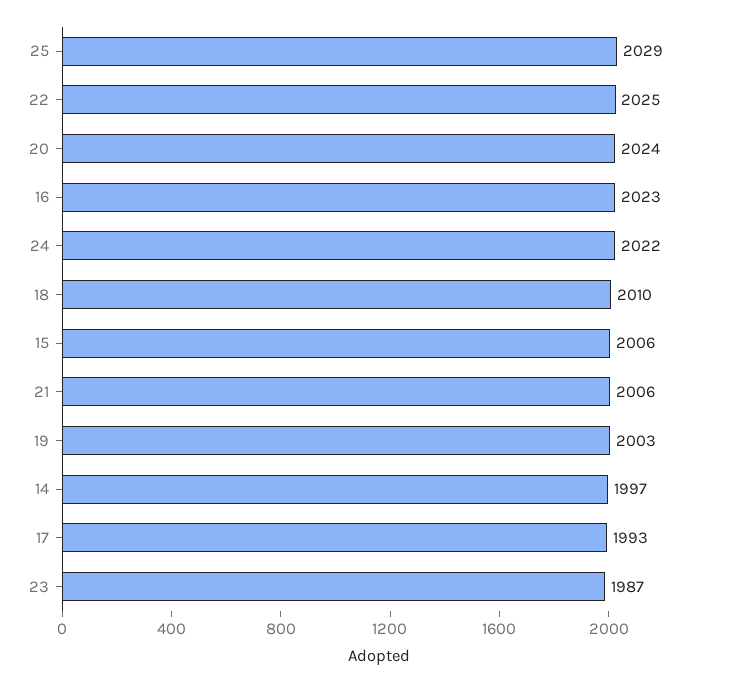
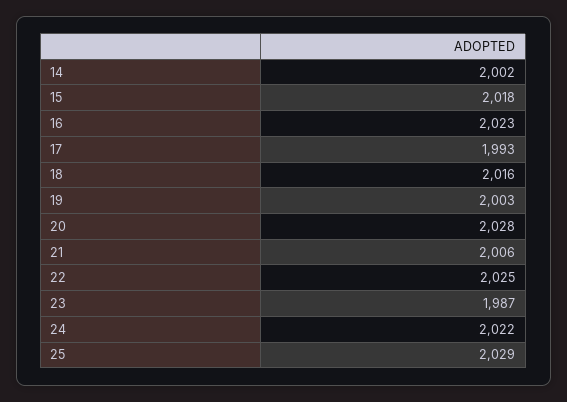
  {
    "25": 2029,
    "22": 2025,
-   "20": 2024,
+   "20": 2028,
    "16": 2023,
    "24": 2022,
-   "18": 2010,
+   "18": 2016,
-   "15": 2006,
+   "15": 2018,
    "21": 2006,
    "19": 2003,
-   "14": 1997,
+   "14": 2002,
    "17": 1993,
    "23": 1987
  }

